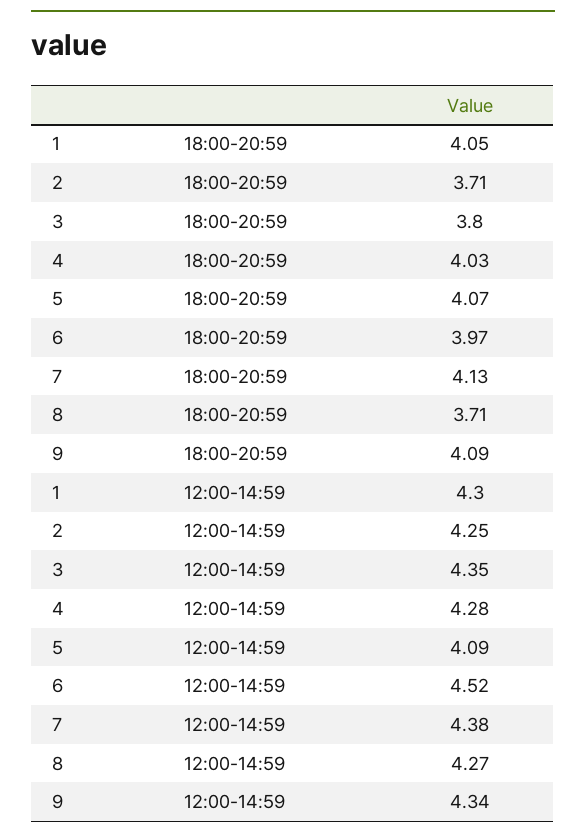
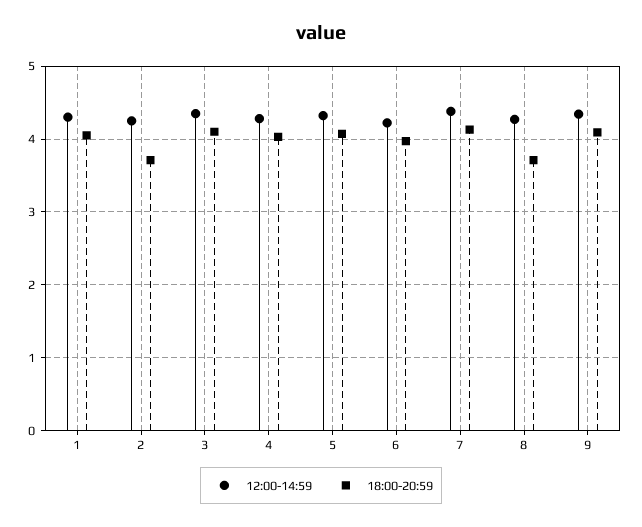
  {
    "18:00-20:59": {
      "1": 4.05,
      "2": 3.71,
-     "3": 3.8,
+     "3": 4.1,
      "4": 4.03,
      "5": 4.07,
      "6": 3.97,
      "7": 4.13,
      "8": 3.71,
      "9": 4.09
    },
    "12:00-14:59": {
      "1": 4.3,
      "2": 4.25,
      "3": 4.35,
      "4": 4.28,
-     "5": 4.09,
+     "5": 4.3,
-     "6": 4.52,
+     "6": 4.2,
      "7": 4.38,
      "8": 4.27,
      "9": 4.34
    }
  }

